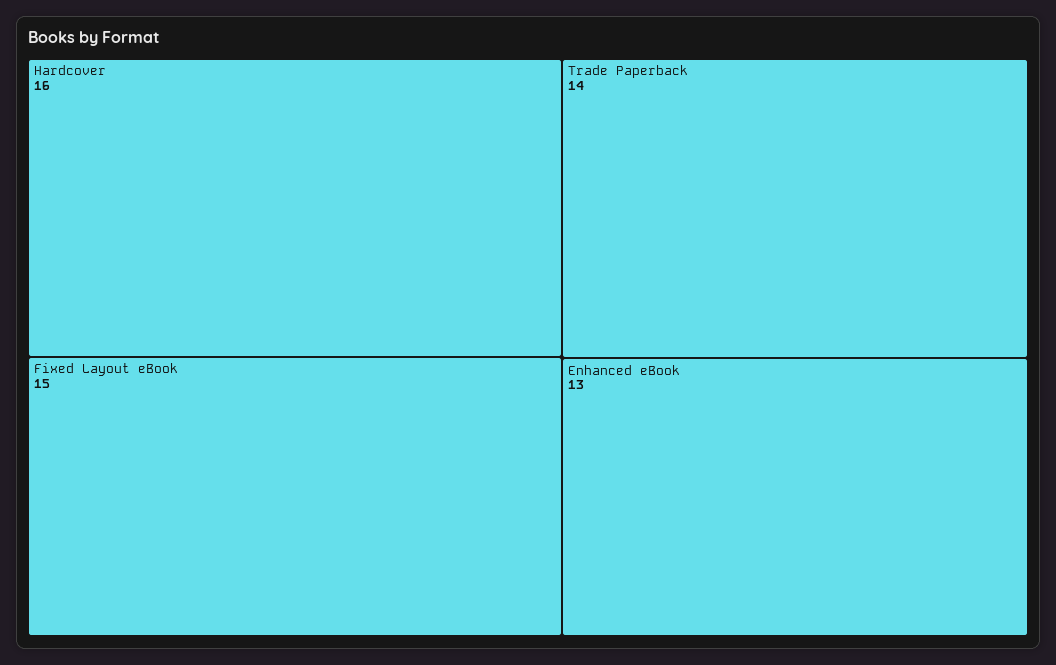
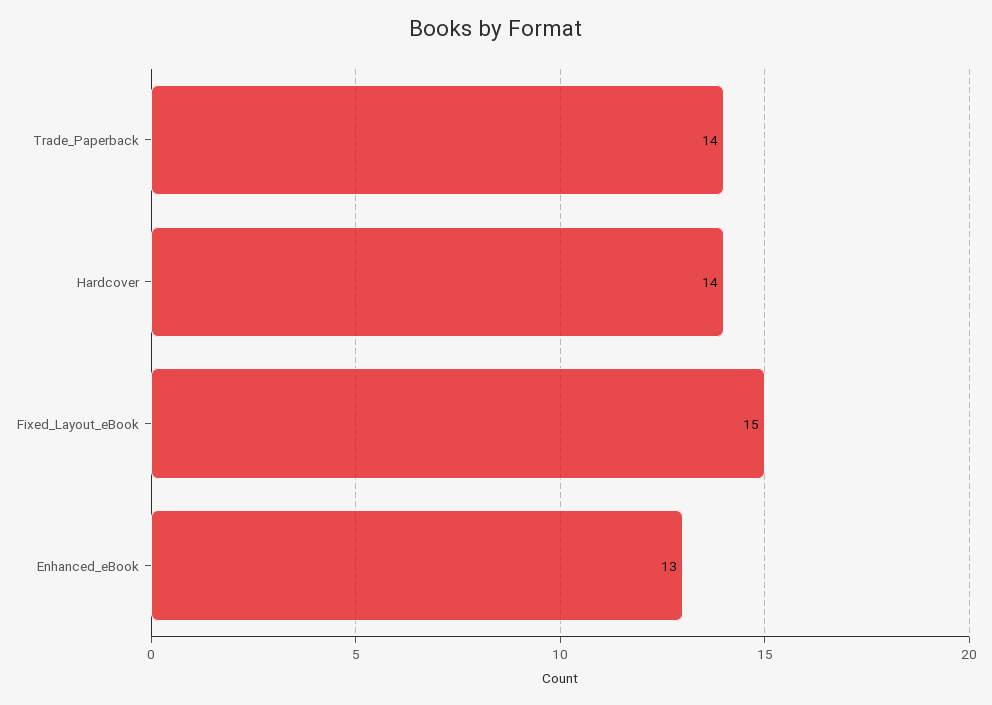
  {
-   "Hardcover": 16,
+   "Hardcover": 14,
    "Fixed Layout eBook": 15,
    "Trade Paperback": 14,
    "Enhanced eBook": 13
  }

